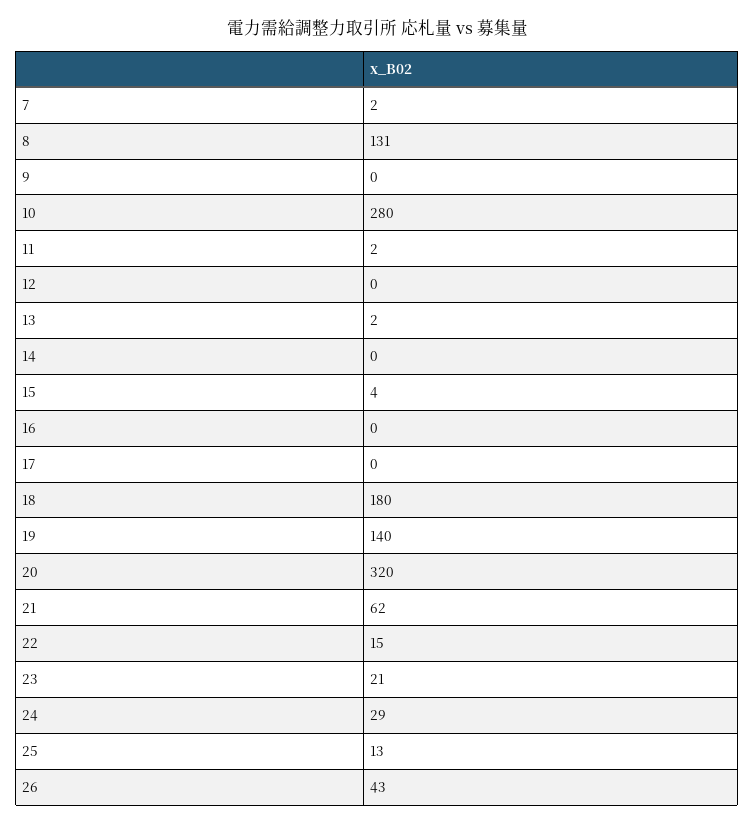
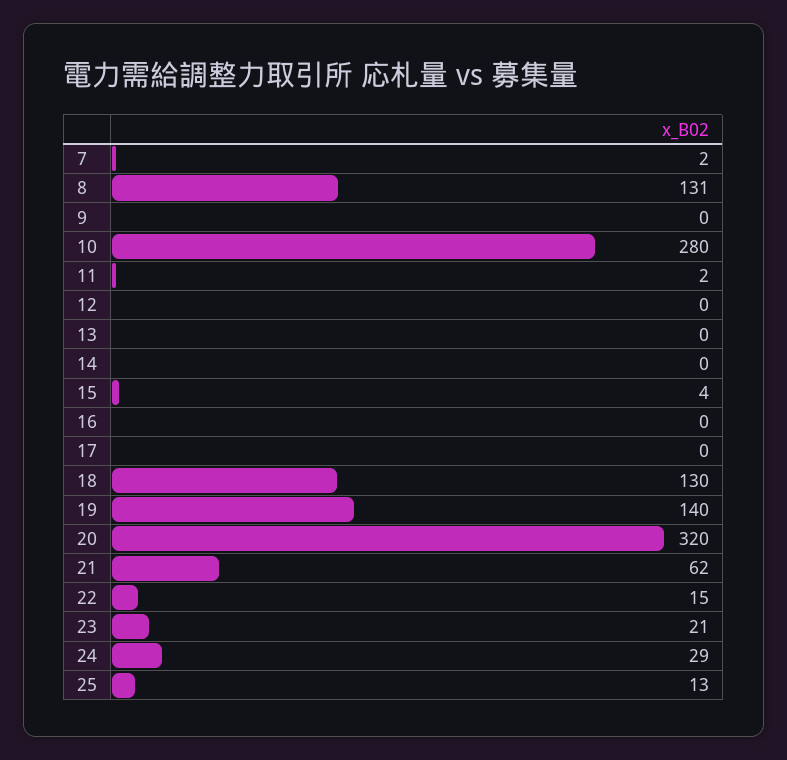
  {
    "7": 2,
    "8": 131,
    "9": 0,
    "10": 280,
    "11": 2,
    "12": 0,
-   "13": 2,
+   "13": 0,
    "14": 0,
    "15": 4,
    "16": 0,
    "17": 0,
-   "18": 180,
+   "18": 130,
    "19": 140,
    "20": 320,
    "21": 62,
    "22": 15,
    "23": 21,
    "24": 29,
-   "25": 13,
+   "25": 13
-   "26": 43
  }

